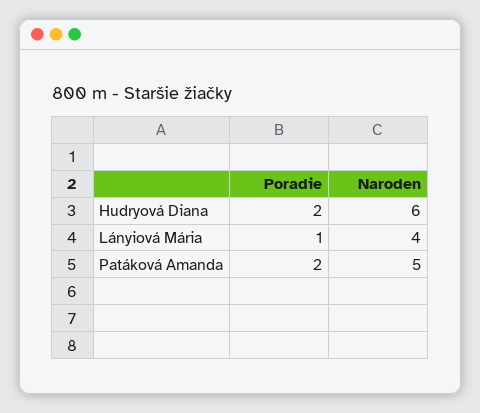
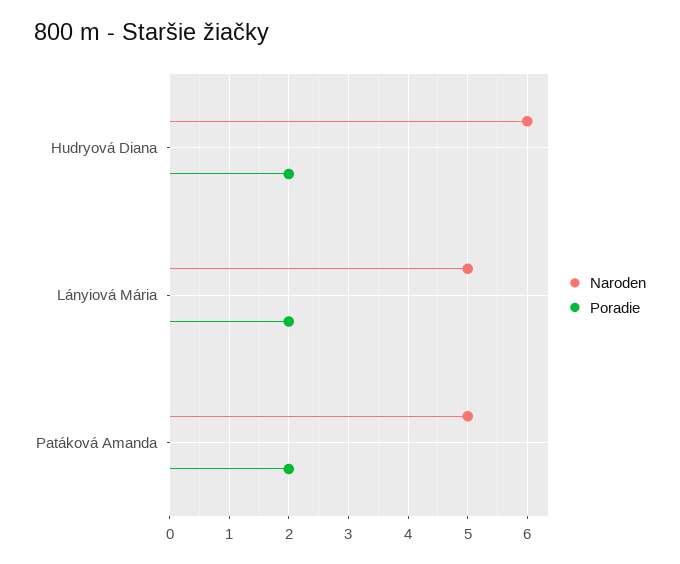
  {
    "Poradie": {
      "Hudryová Diana": 2,
-     "Lányiová Mária": 1,
+     "Lányiová Mária": 2,
      "Patáková Amanda": 2
    },
    "Naroden": {
      "Hudryová Diana": 6,
-     "Lányiová Mária": 4,
+     "Lányiová Mária": 5,
      "Patáková Amanda": 5
    }
  }

